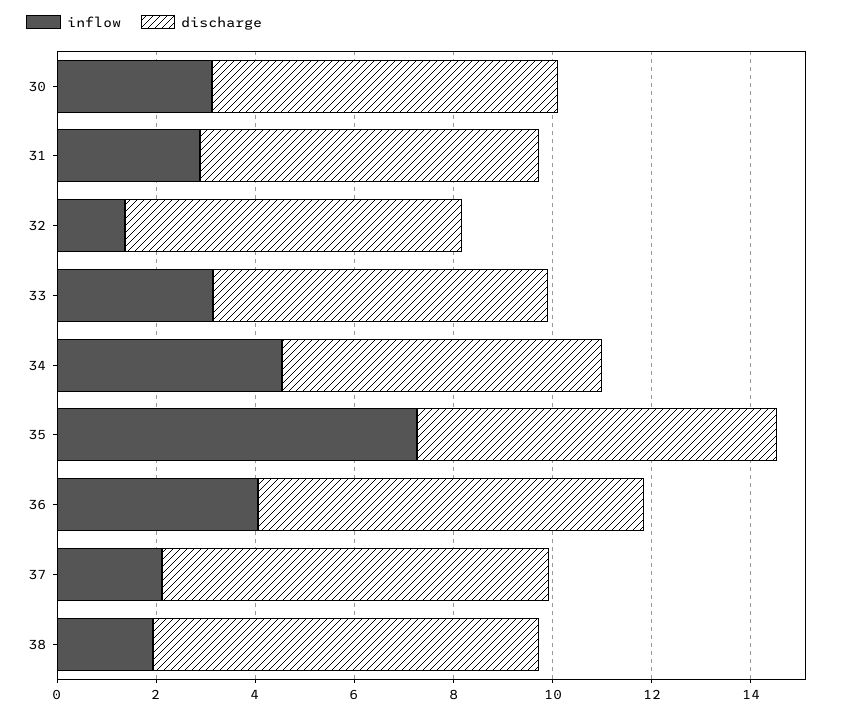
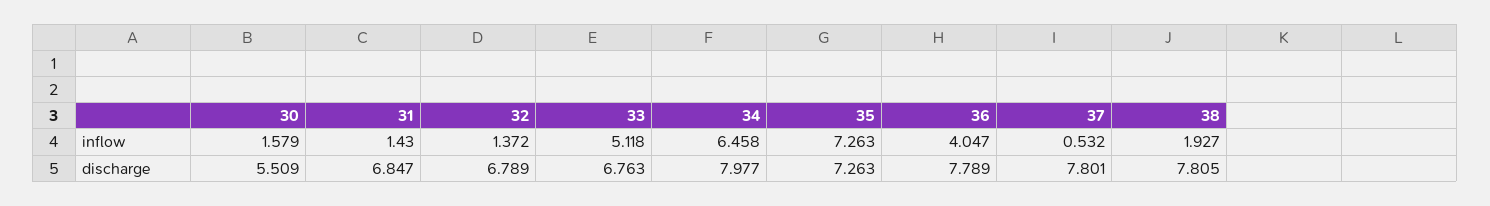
  {
    "inflow": {
-     "30": 3,
+     "30": 1.579,
-     "31": 3,
+     "31": 1.43,
      "32": 1.372,
-     "33": 3,
+     "33": 5.118,
-     "34": 4.5,
+     "34": 6.458,
      "35": 7.263,
      "36": 4.047,
-     "37": 2,
+     "37": 0.532,
      "38": 1.927
    },
    "discharge": {
-     "30": 7,
+     "30": 5.509,
      "31": 6.847,
      "32": 6.789,
      "33": 6.763,
-     "34": 6.5,
+     "34": 7.977,
      "35": 7.263,
      "36": 7.789,
      "37": 7.801,
      "38": 7.805
    }
  }

